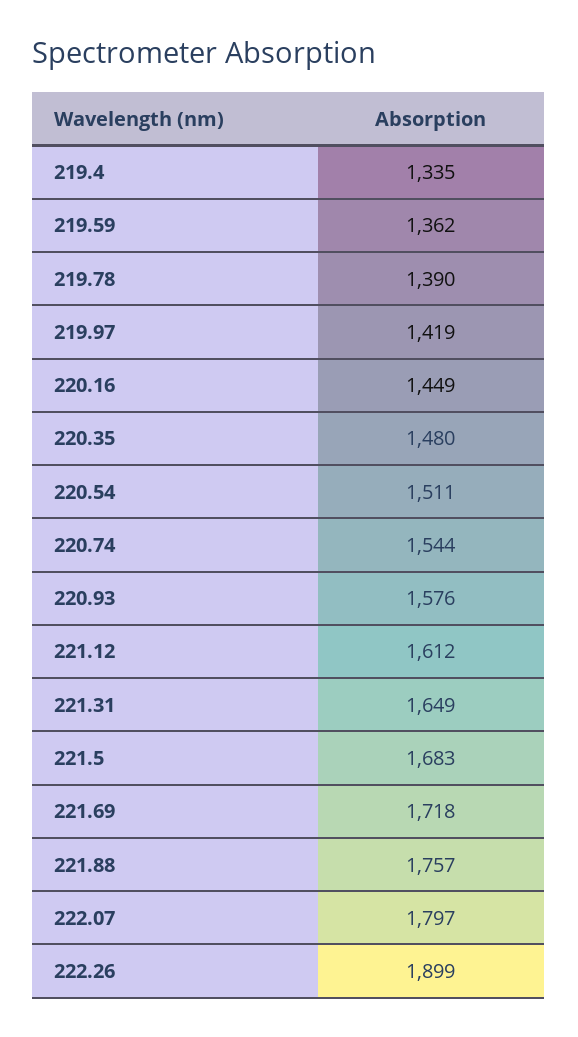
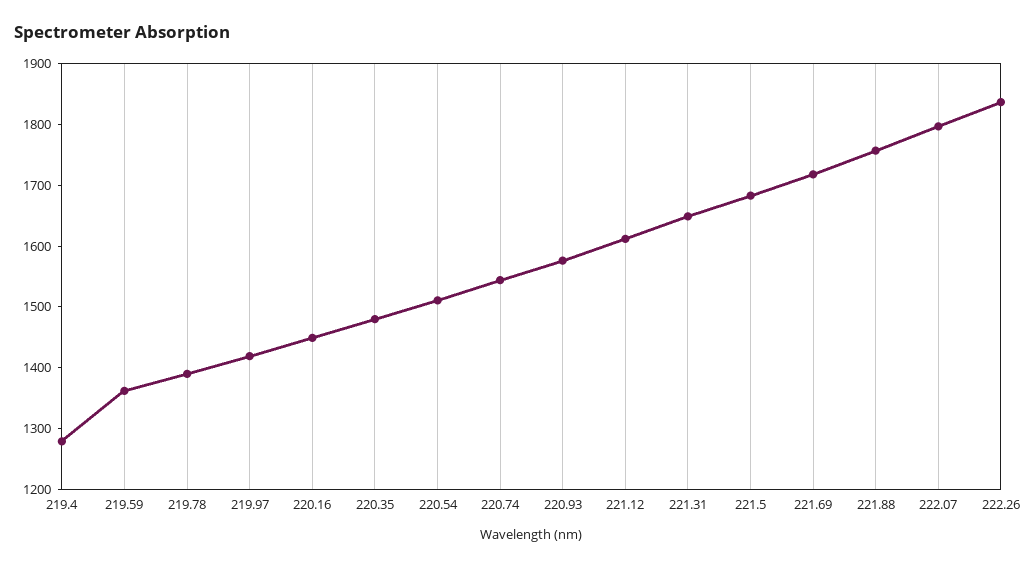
  {
-   "219.4": 1335,
+   "219.4": 1280,
    "219.59": 1362,
    "219.78": 1390,
    "219.97": 1419,
    "220.16": 1449,
    "220.35": 1480,
    "220.54": 1511,
    "220.74": 1544,
    "220.93": 1576,
    "221.12": 1612,
    "221.31": 1649,
    "221.5": 1683,
    "221.69": 1718,
    "221.88": 1757,
    "222.07": 1797,
-   "222.26": 1899
+   "222.26": 1840
  }

